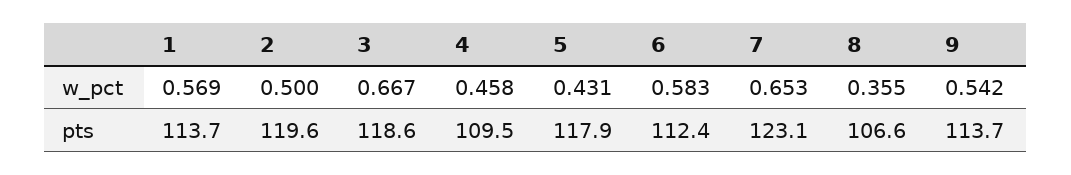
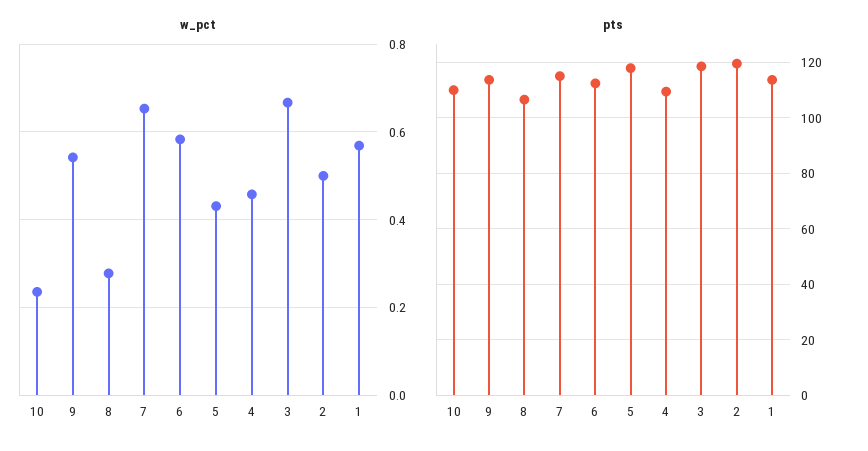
  {
    "w_pct": {
      "1": 0.569,
      "2": 0.5,
      "3": 0.667,
      "4": 0.458,
      "5": 0.431,
      "6": 0.583,
      "7": 0.653,
-     "8": 0.355,
+     "8": 0.28,
-     "9": 0.542
+     "9": 0.542,
+     "10": 0.24
    },
    "pts": {
      "1": 113.7,
      "2": 119.6,
      "3": 118.6,
      "4": 109.5,
      "5": 117.9,
      "6": 112.4,
-     "7": 123.1,
+     "7": 115,
      "8": 106.6,
-     "9": 113.7
+     "9": 113.7,
+     "10": 110
    }
  }

